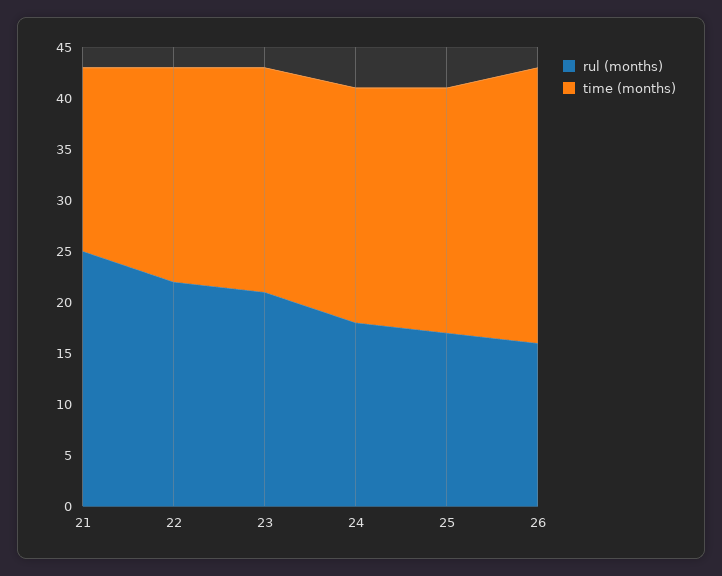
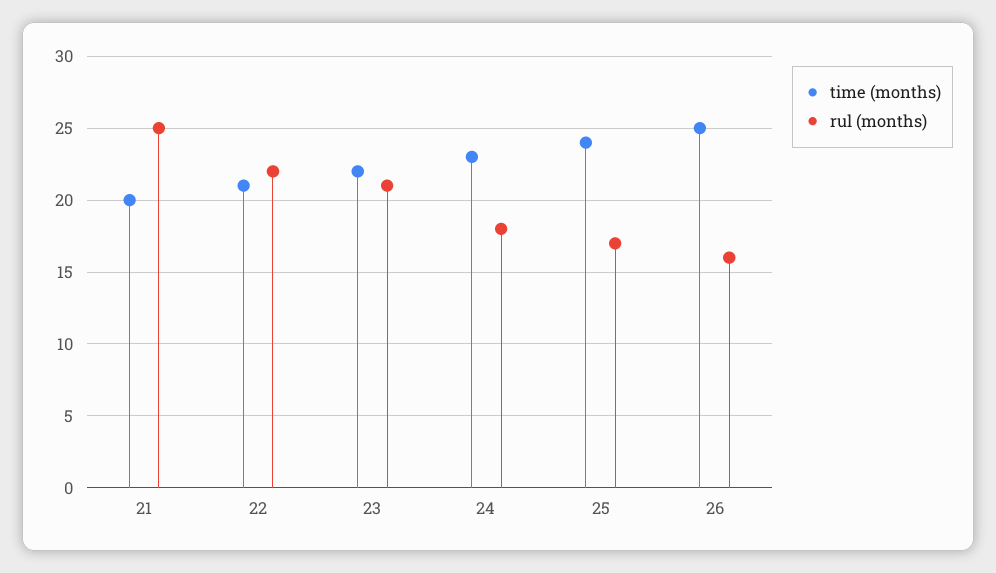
  {
    "rul (months)": {
      "21": 25,
      "22": 22,
      "23": 21,
      "24": 18,
      "25": 17,
      "26": 16
    },
    "time (months)": {
-     "21": 18,
+     "21": 20,
      "22": 21,
      "23": 22,
      "24": 23,
      "25": 24,
-     "26": 27
+     "26": 25
    }
  }

